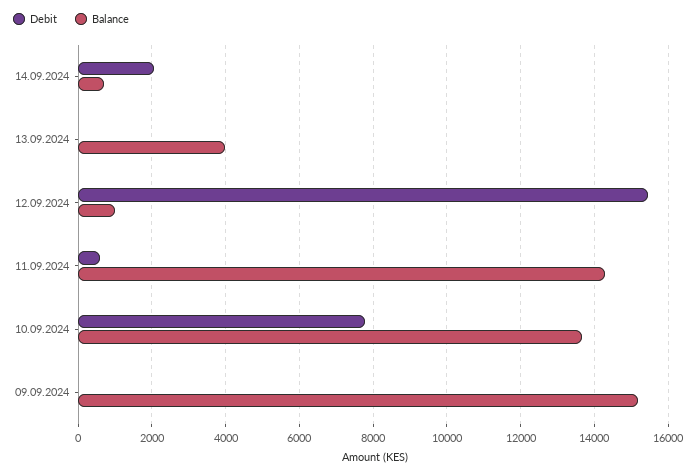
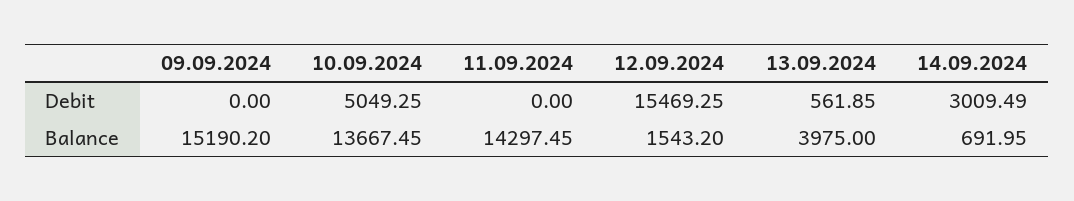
  {
    "Debit": {
-     "14.09.2024": 2000,
+     "14.09.2024": 3009.49,
-     "13.09.2024": 0,
+     "13.09.2024": 561.85,
      "12.09.2024": 15469.25,
-     "11.09.2024": 600,
+     "11.09.2024": 0,
-     "10.09.2024": 7800,
+     "10.09.2024": 5049.25,
      "09.09.2024": 0
    },
    "Balance": {
      "14.09.2024": 691.95,
      "13.09.2024": 3975,
-     "12.09.2024": 1000,
+     "12.09.2024": 1543.2,
      "11.09.2024": 14297.45,
      "10.09.2024": 13667.45,
      "09.09.2024": 15190.2
    }
  }

